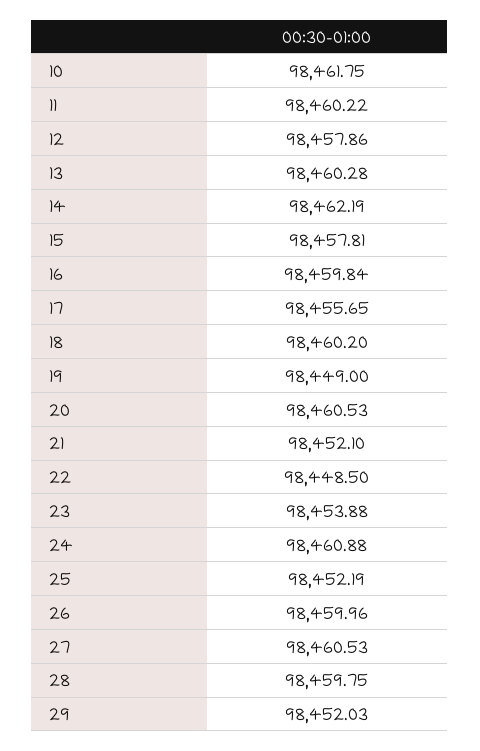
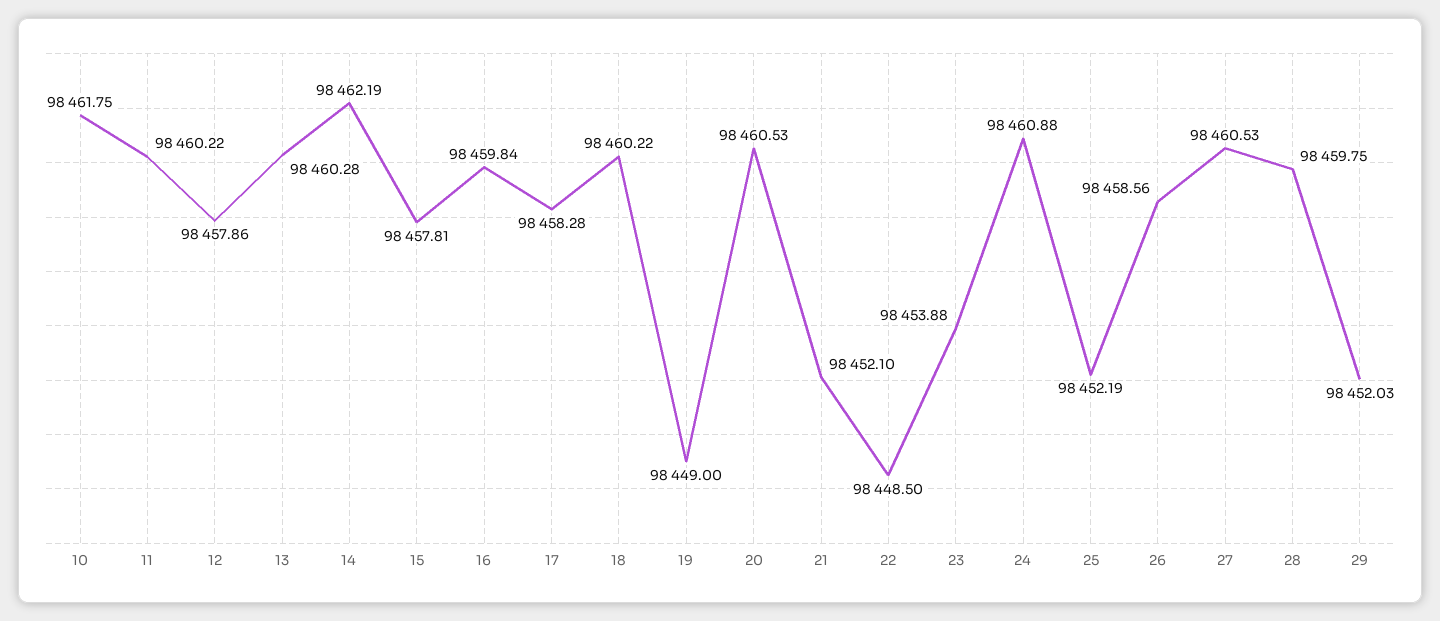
  {
    "10": 98461.75,
    "11": 98460.22,
    "12": 98457.86,
    "13": 98460.28,
    "14": 98462.19,
    "15": 98457.81,
    "16": 98459.84,
-   "17": 98455.65,
+   "17": 98458.28,
-   "18": 98460.2,
+   "18": 98460.22,
    "19": 98449,
    "20": 98460.53,
    "21": 98452.1,
    "22": 98448.5,
    "23": 98453.88,
    "24": 98460.88,
    "25": 98452.19,
-   "26": 98459.96,
+   "26": 98458.56,
    "27": 98460.53,
    "28": 98459.75,
    "29": 98452.03
  }

